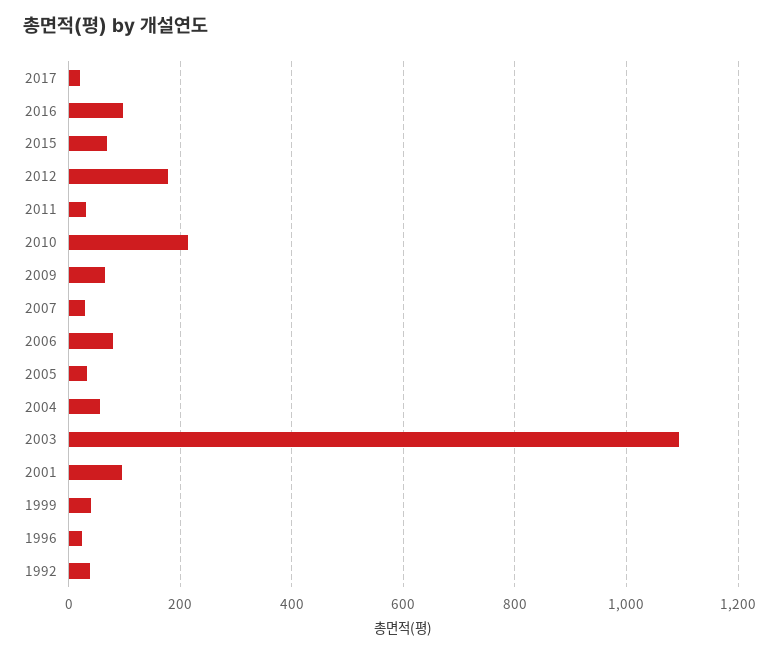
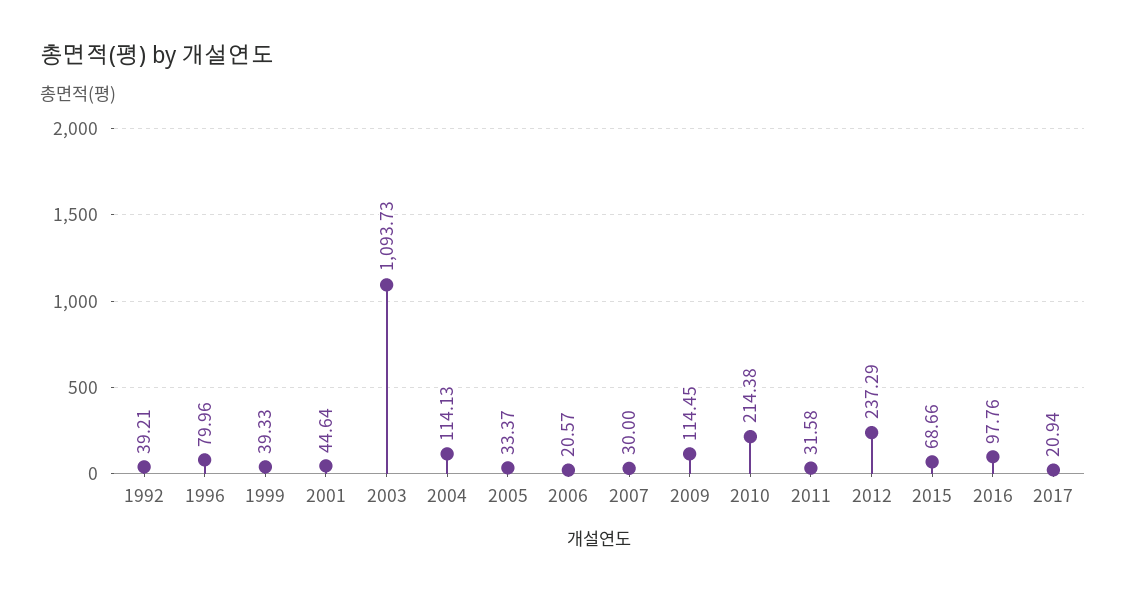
  {
    "2017": 20.94,
    "2016": 97.76,
    "2015": 68.66,
-   "2012": 180,
+   "2012": 237.29,
    "2011": 31.58,
    "2010": 214.38,
-   "2009": 60,
+   "2009": 114.45,
    "2007": 30,
-   "2006": 80,
+   "2006": 20.57,
    "2005": 33.37,
-   "2004": 60,
+   "2004": 114.13,
    "2003": 1093.73,
-   "2001": 100,
+   "2001": 44.64,
    "1999": 39.33,
-   "1996": 20,
+   "1996": 79.96,
    "1992": 39.21
  }

